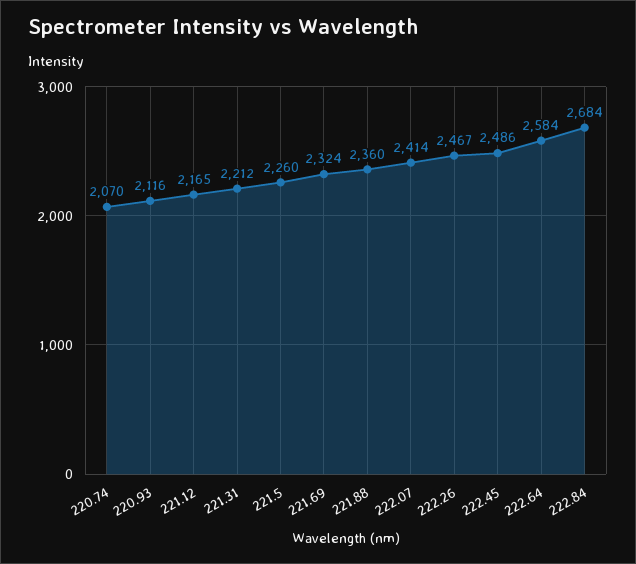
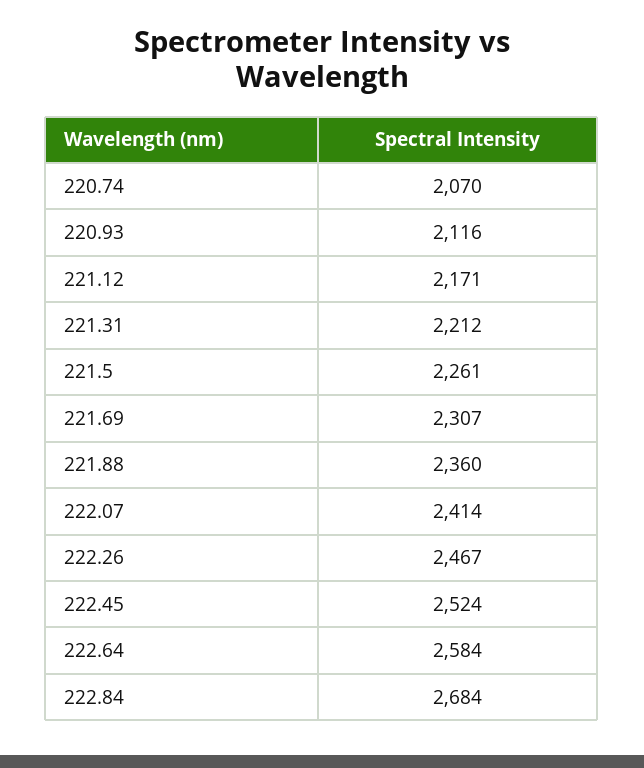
  {
    "220.74": 2070,
    "220.93": 2116,
-   "221.12": 2165,
+   "221.12": 2171,
    "221.31": 2212,
-   "221.5": 2260,
+   "221.5": 2261,
-   "221.69": 2324,
+   "221.69": 2307,
    "221.88": 2360,
    "222.07": 2414,
    "222.26": 2467,
-   "222.45": 2486,
+   "222.45": 2524,
    "222.64": 2584,
    "222.84": 2684
  }

